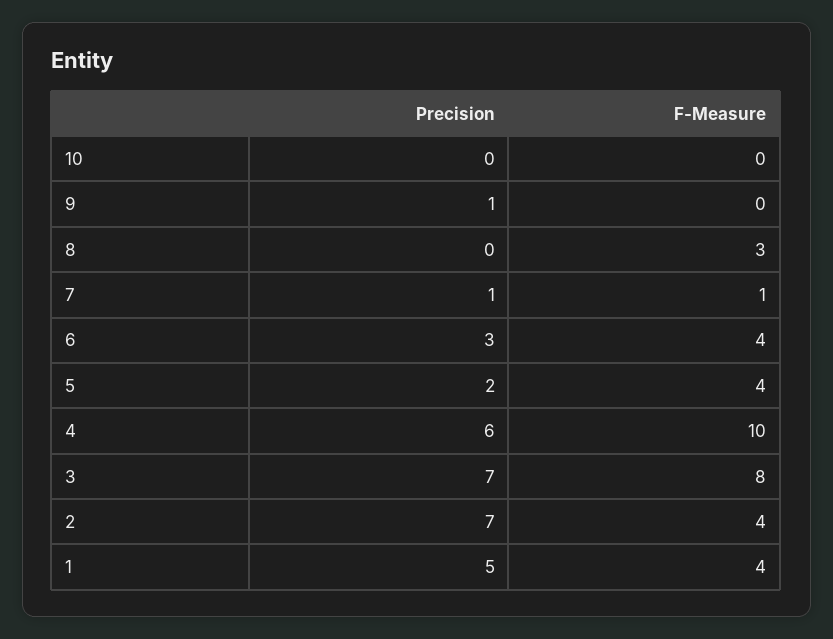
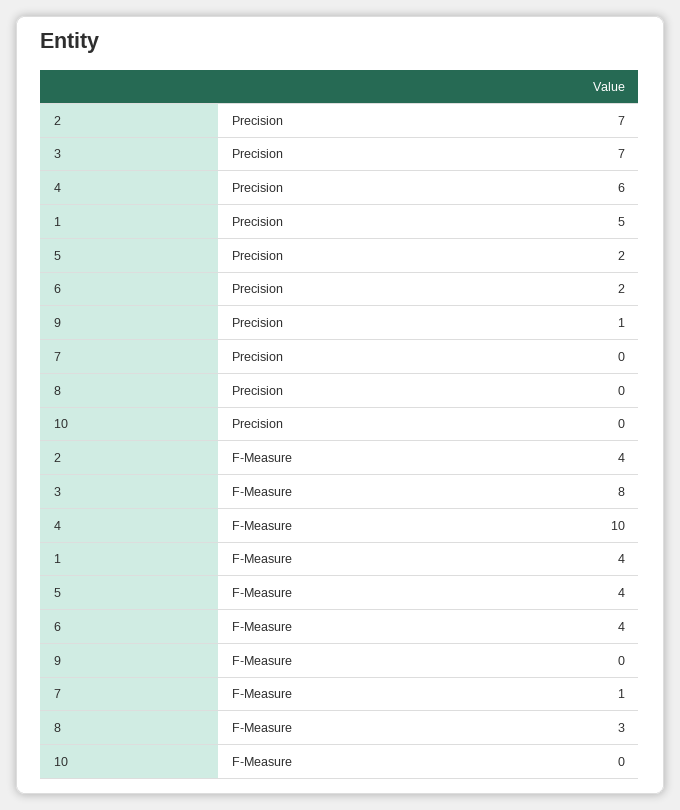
  {
    "Precision": {
      "10": 0,
      "9": 1,
      "8": 0,
-     "7": 1,
+     "7": 0,
-     "6": 3,
+     "6": 2,
      "5": 2,
      "4": 6,
      "3": 7,
      "2": 7,
      "1": 5
    },
    "F-Measure": {
      "10": 0,
      "9": 0,
      "8": 3,
      "7": 1,
      "6": 4,
      "5": 4,
      "4": 10,
      "3": 8,
      "2": 4,
      "1": 4
    }
  }

